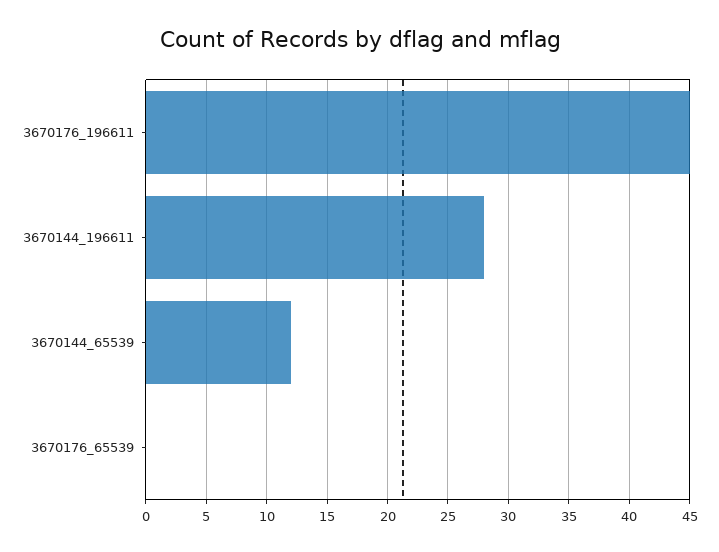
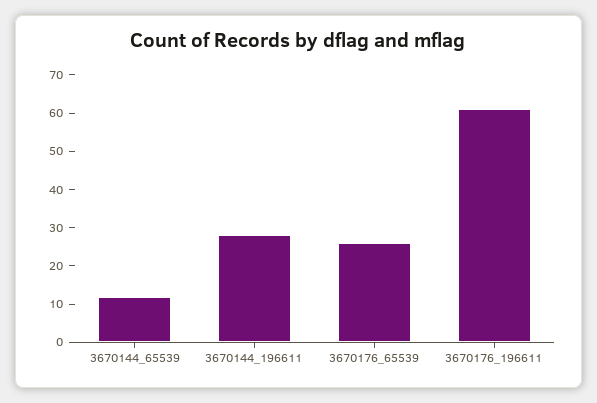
  {
-   "3670176_196611": 45,
+   "3670176_196611": 60,
    "3670144_196611": 28,
    "3670144_65539": 12,
-   "3670176_65539": 0
+   "3670176_65539": 25
  }

